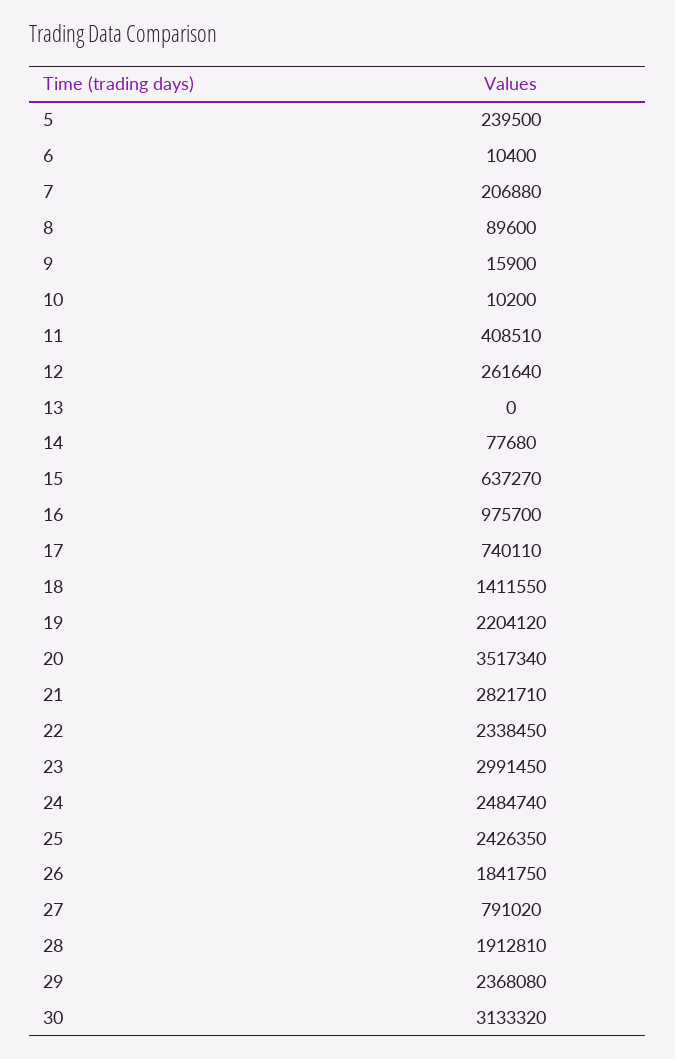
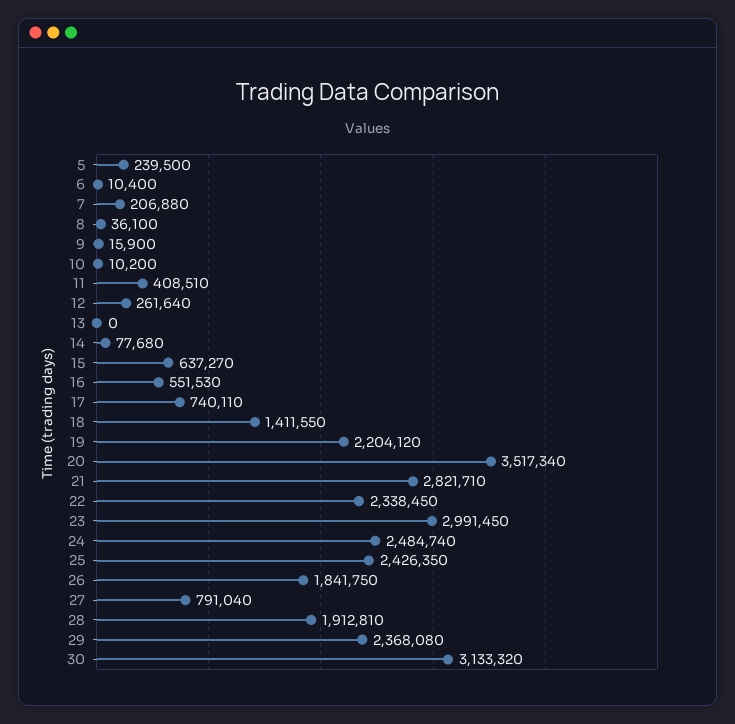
  {
    "5": 239500,
    "6": 10400,
    "7": 206880,
-   "8": 89600,
+   "8": 36100,
    "9": 15900,
    "10": 10200,
    "11": 408510,
    "12": 261640,
    "13": 0,
    "14": 77680,
    "15": 637270,
-   "16": 975700,
+   "16": 551530,
    "17": 740110,
    "18": 1411550,
    "19": 2204120,
    "20": 3517340,
    "21": 2821710,
    "22": 2338450,
    "23": 2991450,
    "24": 2484740,
    "25": 2426350,
    "26": 1841750,
-   "27": 791020,
+   "27": 791040,
    "28": 1912810,
    "29": 2368080,
    "30": 3133320
  }

